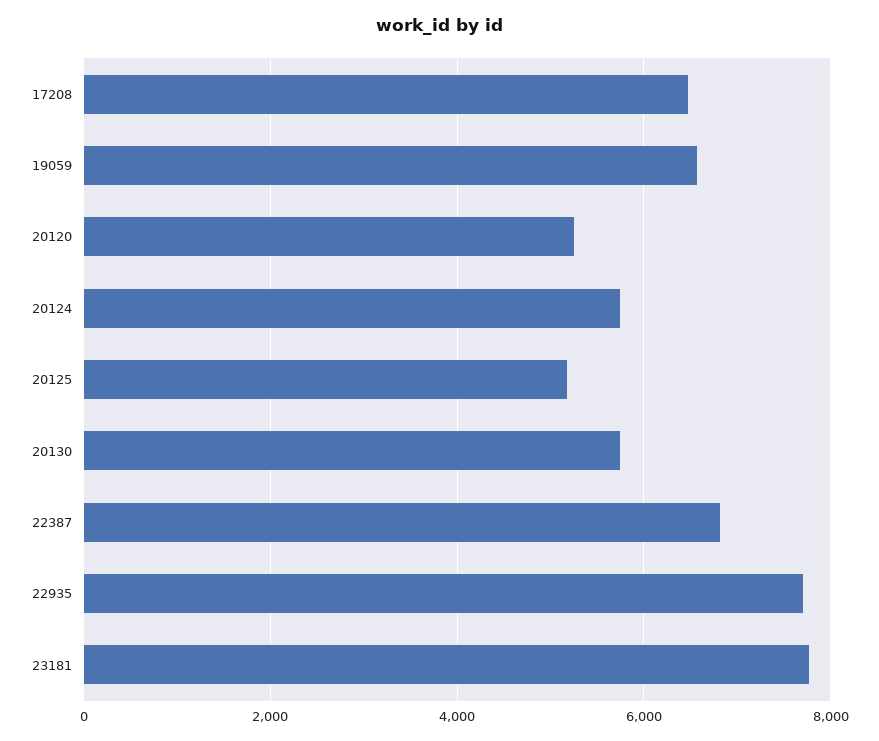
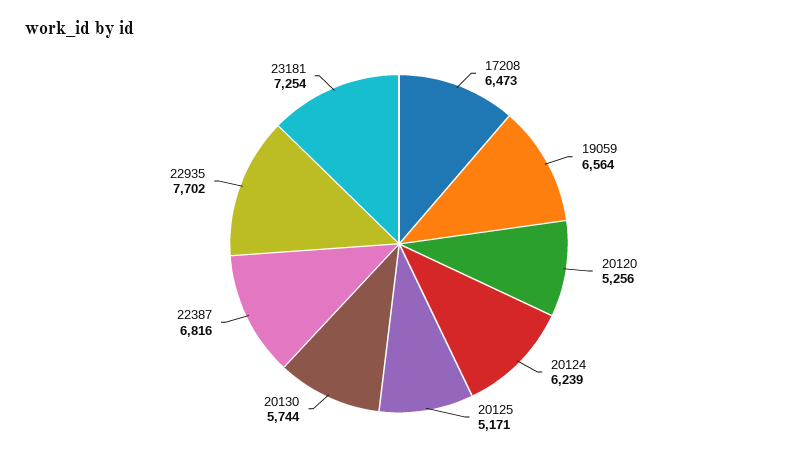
  {
    "17208": 6473,
    "19059": 6564,
    "20120": 5256,
-   "20124": 5800,
+   "20124": 6239,
    "20125": 5171,
    "20130": 5744,
    "22387": 6816,
    "22935": 7702,
-   "23181": 7800
+   "23181": 7254
  }

